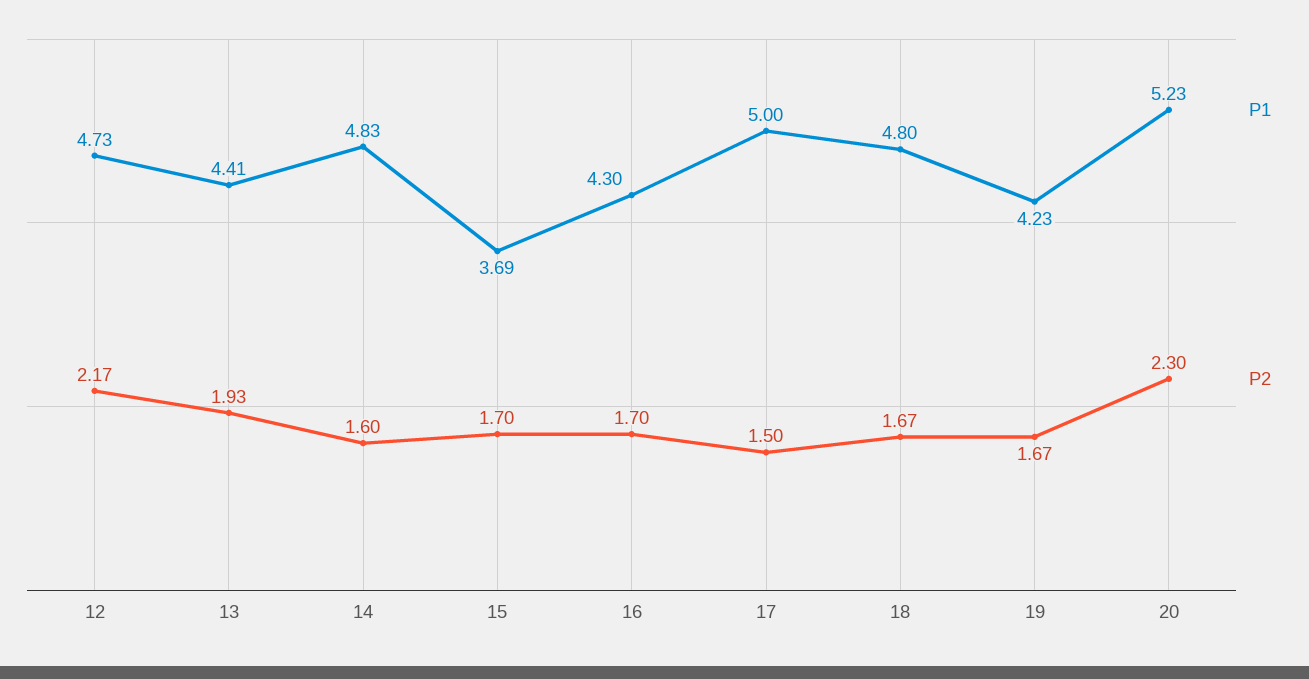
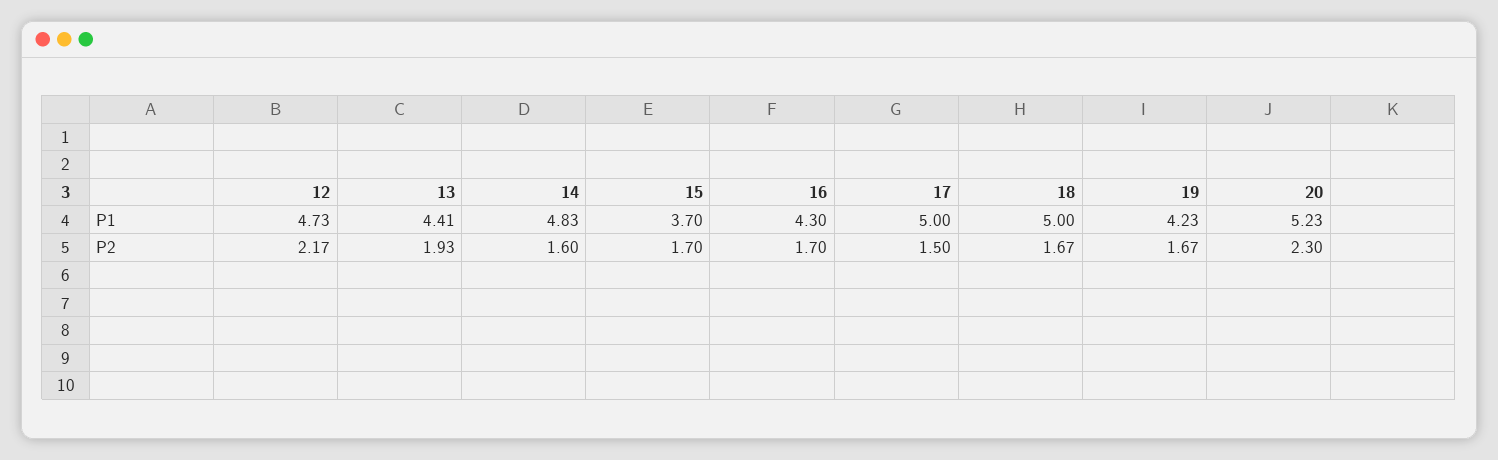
  {
    "P1": {
      "12": 4.73,
      "13": 4.41,
      "14": 4.83,
-     "15": 3.69,
+     "15": 3.7,
      "16": 4.3,
      "17": 5,
-     "18": 4.8,
+     "18": 5,
      "19": 4.23,
      "20": 5.23
    },
    "P2": {
      "12": 2.17,
      "13": 1.93,
      "14": 1.6,
      "15": 1.7,
      "16": 1.7,
      "17": 1.5,
      "18": 1.67,
      "19": 1.67,
      "20": 2.3
    }
  }

